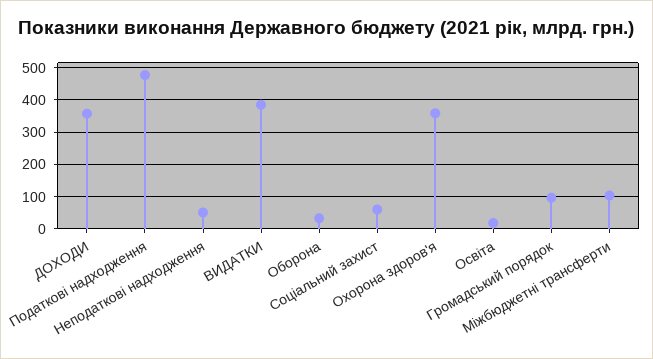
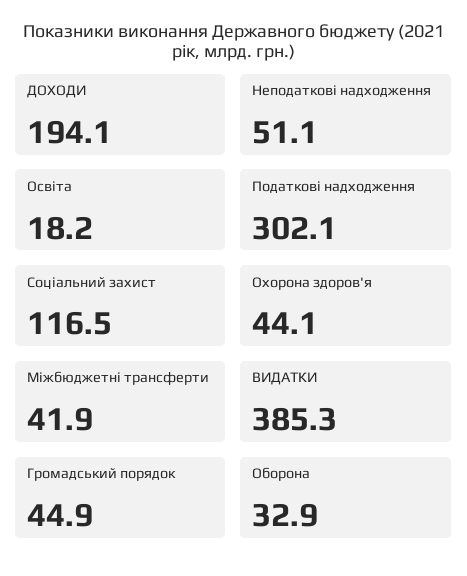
  {
-   "ДОХОДИ": 360,
+   "ДОХОДИ": 194.1,
-   "Податкові надходження": 480,
+   "Податкові надходження": 302.1,
    "Неподаткові надходження": 51.1,
    "ВИДАТКИ": 385.3,
    "Оборона": 32.9,
-   "Соціальний захист": 60,
+   "Соціальний захист": 116.5,
-   "Охорона здоров'я": 360,
+   "Охорона здоров'я": 44.1,
    "Освіта": 18.2,
-   "Громадський порядок": 100,
+   "Громадський порядок": 44.9,
-   "Міжбюджетні трансферти": 100
+   "Міжбюджетні трансферти": 41.9
  }

